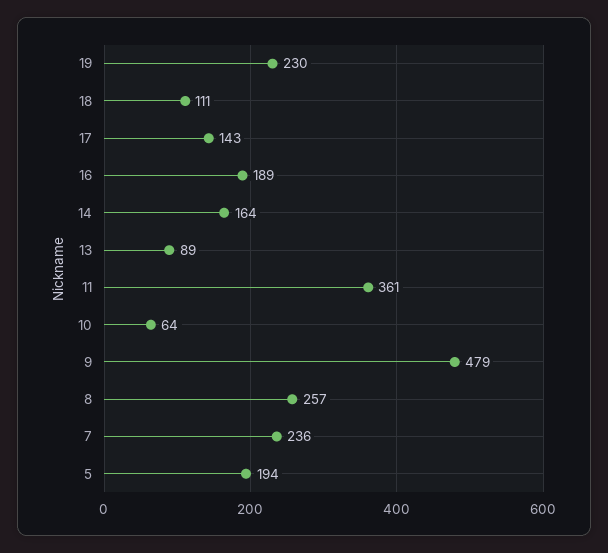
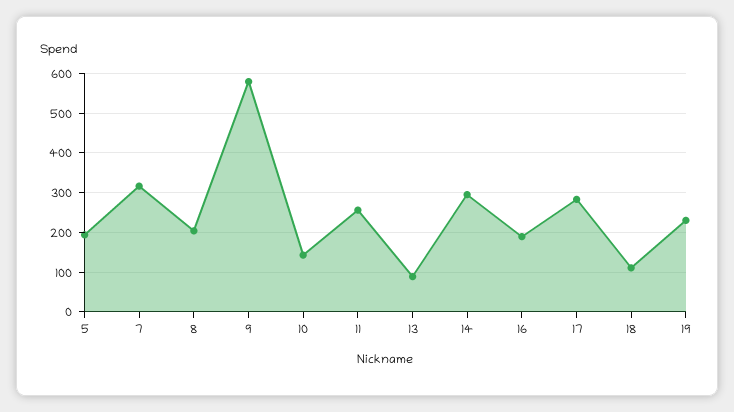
  {
    "19": 230,
    "18": 111,
-   "17": 143,
+   "17": 280,
    "16": 189,
-   "14": 164,
+   "14": 300,
    "13": 89,
-   "11": 361,
+   "11": 260,
-   "10": 64,
+   "10": 140,
-   "9": 479,
+   "9": 580,
-   "8": 257,
+   "8": 200,
-   "7": 236,
+   "7": 320,
    "5": 194
  }

